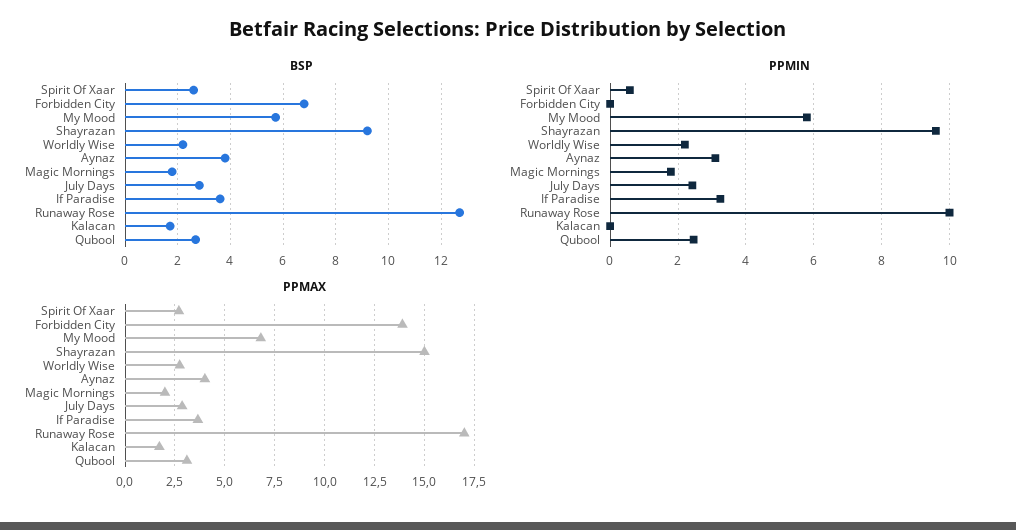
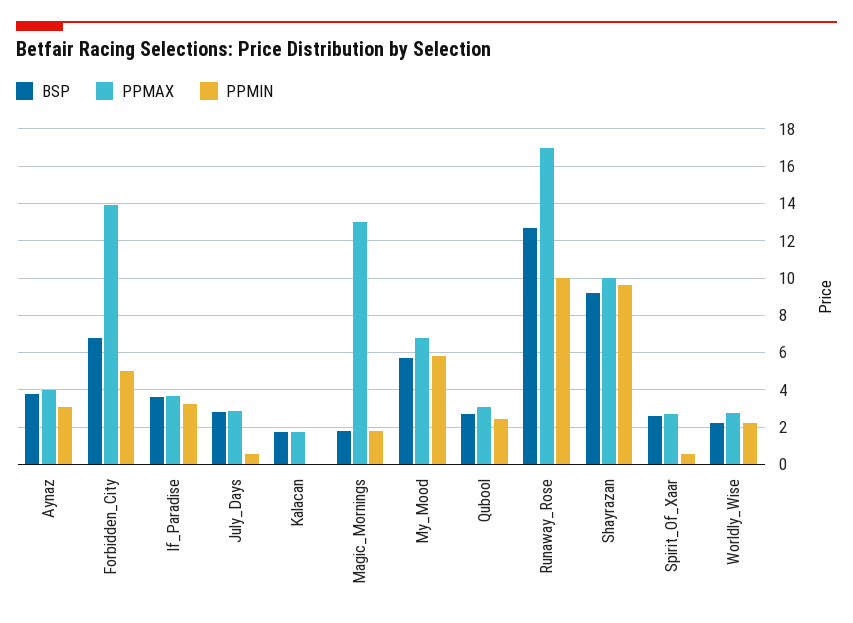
  {
    "BSP": {
      "Spirit Of Xaar": 2.5,
      "Forbidden City": 6.75,
      "My Mood": 5.75,
      "Shayrazan": 9.25,
      "Worldly Wise": 2.25,
      "Aynaz": 3.75,
      "Magic Mornings": 1.75,
      "July Days": 2.75,
      "If Paradise": 3.5,
      "Runaway Rose": 12.75,
      "Kalacan": 1.75,
      "Qubool": 2.75
    },
    "PPMIN": {
      "Spirit Of Xaar": 0.6,
-     "Forbidden City": 0,
+     "Forbidden City": 5,
      "My Mood": 5.8,
      "Shayrazan": 9.6,
      "Worldly Wise": 2.2,
      "Aynaz": 3.2,
      "Magic Mornings": 1.8,
-     "July Days": 2.4,
+     "July Days": 0.5,
      "If Paradise": 3.2,
      "Runaway Rose": 10,
      "Kalacan": 0,
      "Qubool": 2.4
    },
    "PPMAX": {
      "Spirit Of Xaar": 2.5,
      "Forbidden City": 14,
      "My Mood": 7,
-     "Shayrazan": 15,
+     "Shayrazan": 10,
      "Worldly Wise": 2.5,
      "Aynaz": 4,
-     "Magic Mornings": 2,
+     "Magic Mornings": 13,
      "July Days": 3,
      "If Paradise": 3.5,
      "Runaway Rose": 17,
      "Kalacan": 1.5,
      "Qubool": 3
    }
  }

